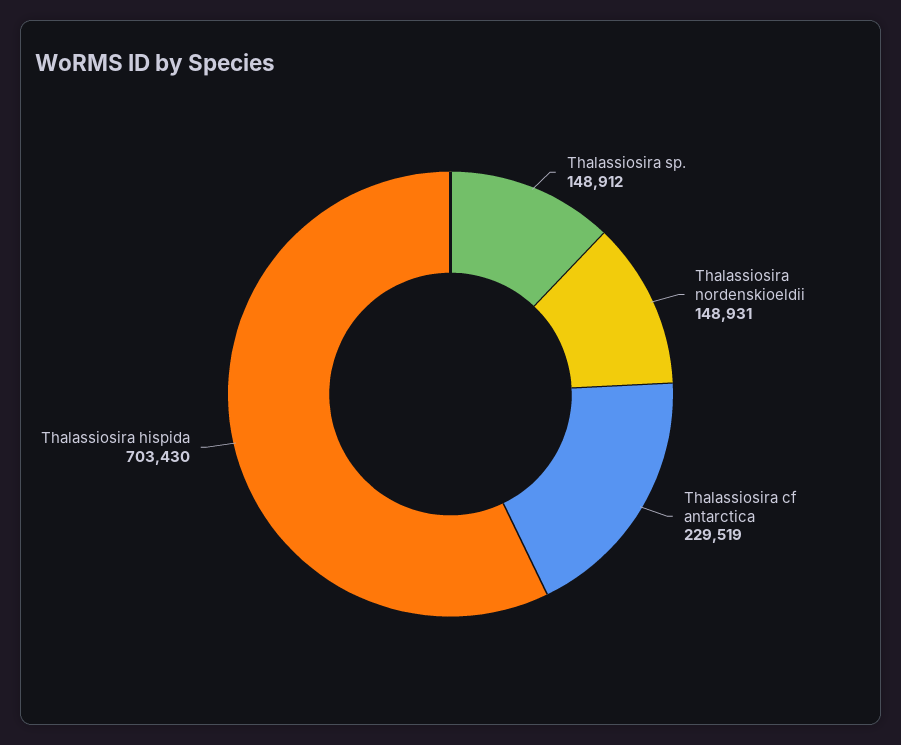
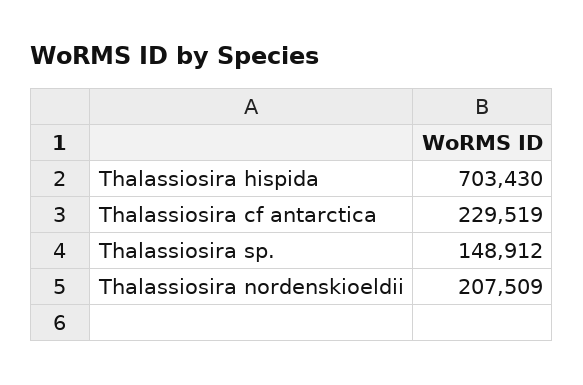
  {
    "Thalassiosira sp.": 148912,
-   "Thalassiosira nordenskioeldii": 148931,
+   "Thalassiosira nordenskioeldii": 207509,
    "Thalassiosira cf antarctica": 229519,
    "Thalassiosira hispida": 703430
  }

